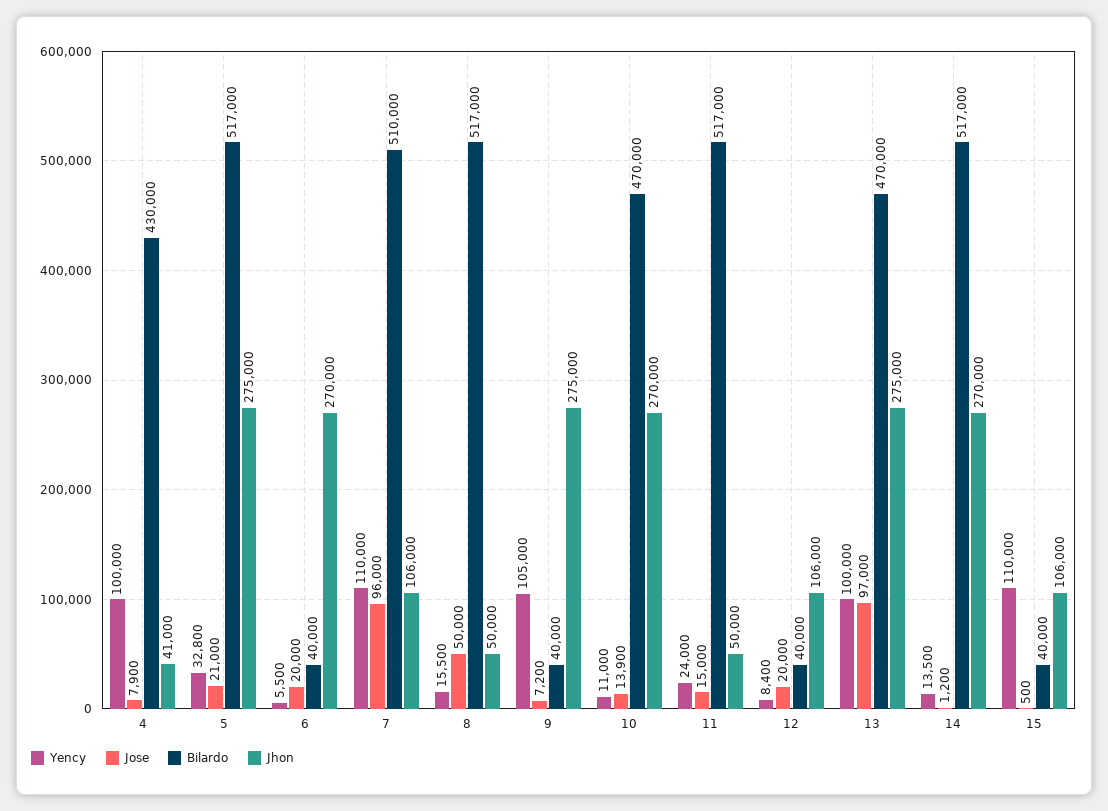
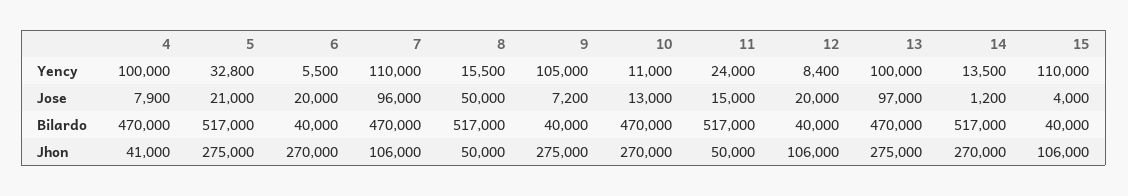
  {
    "Yency": {
      "4": 100000,
      "5": 32800,
      "6": 5500,
      "7": 110000,
      "8": 15500,
      "9": 105000,
      "10": 11000,
      "11": 24000,
      "12": 8400,
      "13": 100000,
      "14": 13500,
      "15": 110000
    },
    "Jose": {
      "4": 7900,
      "5": 21000,
      "6": 20000,
      "7": 96000,
      "8": 50000,
      "9": 7200,
-     "10": 13900,
+     "10": 13000,
      "11": 15000,
      "12": 20000,
      "13": 97000,
      "14": 1200,
-     "15": 500
+     "15": 4000
    },
    "Bilardo": {
-     "4": 430000,
+     "4": 470000,
      "5": 517000,
      "6": 40000,
-     "7": 510000,
+     "7": 470000,
      "8": 517000,
      "9": 40000,
      "10": 470000,
      "11": 517000,
      "12": 40000,
      "13": 470000,
      "14": 517000,
      "15": 40000
    },
    "Jhon": {
      "4": 41000,
      "5": 275000,
      "6": 270000,
      "7": 106000,
      "8": 50000,
      "9": 275000,
      "10": 270000,
      "11": 50000,
      "12": 106000,
      "13": 275000,
      "14": 270000,
      "15": 106000
    }
  }

